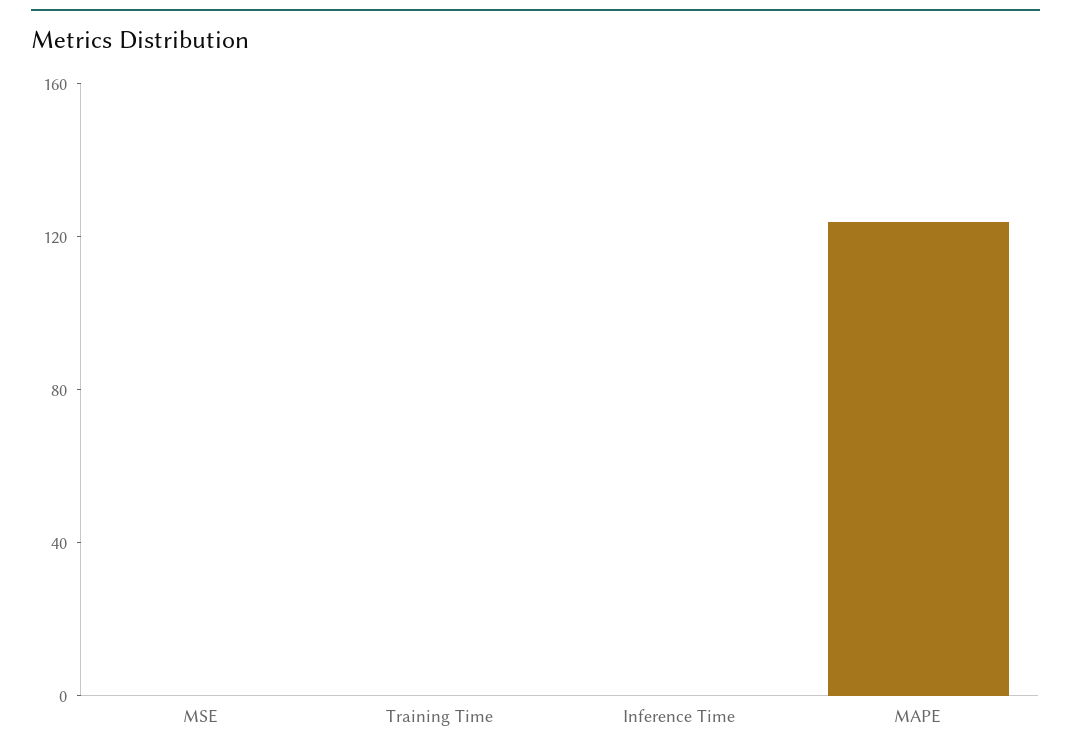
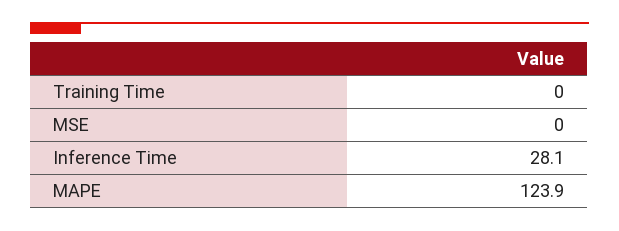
  {
    "MSE": 0,
    "Training Time": 0,
-   "Inference Time": 0,
+   "Inference Time": 28.1,
    "MAPE": 123.9
  }

